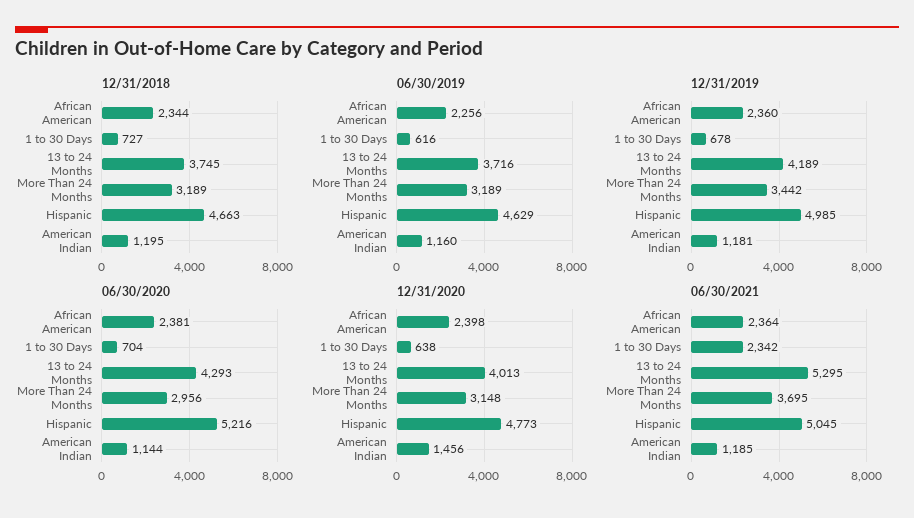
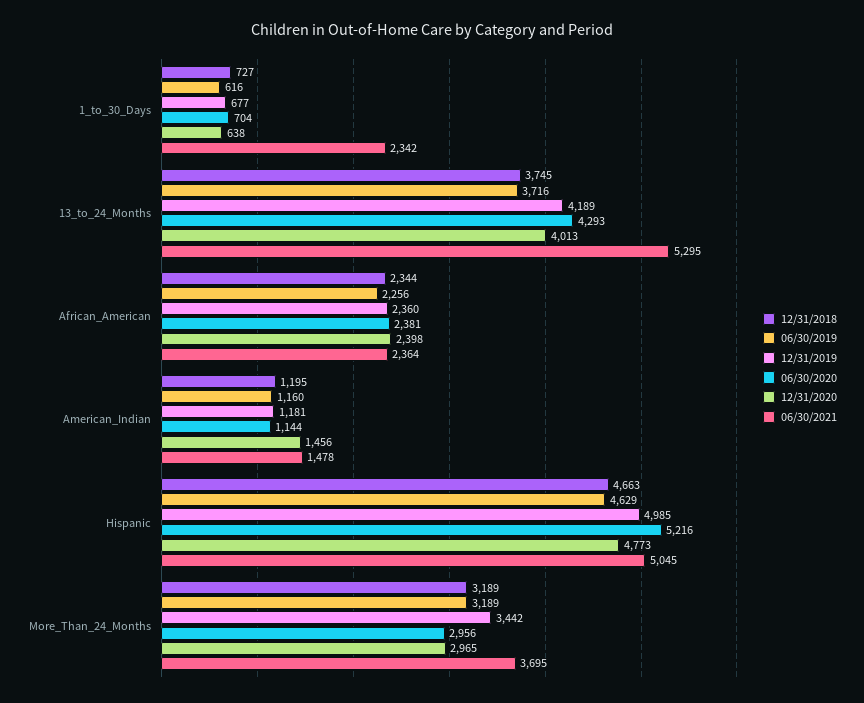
  {
    "12/31/2018": {
      "African American": 2344,
      "1 to 30 Days": 727,
      "13 to 24 Months": 3745,
      "More Than 24 Months": 3189,
      "Hispanic": 4663,
      "American Indian": 1195
    },
    "06/30/2019": {
      "African American": 2256,
      "1 to 30 Days": 616,
      "13 to 24 Months": 3716,
      "More Than 24 Months": 3189,
      "Hispanic": 4629,
      "American Indian": 1160
    },
    "12/31/2019": {
      "African American": 2360,
-     "1 to 30 Days": 678,
+     "1 to 30 Days": 677,
      "13 to 24 Months": 4189,
      "More Than 24 Months": 3442,
      "Hispanic": 4985,
      "American Indian": 1181
    },
    "06/30/2020": {
      "African American": 2381,
      "1 to 30 Days": 704,
      "13 to 24 Months": 4293,
      "More Than 24 Months": 2956,
      "Hispanic": 5216,
      "American Indian": 1144
    },
    "12/31/2020": {
      "African American": 2398,
      "1 to 30 Days": 638,
      "13 to 24 Months": 4013,
-     "More Than 24 Months": 3148,
+     "More Than 24 Months": 2965,
      "Hispanic": 4773,
      "American Indian": 1456
    },
    "06/30/2021": {
      "African American": 2364,
      "1 to 30 Days": 2342,
      "13 to 24 Months": 5295,
      "More Than 24 Months": 3695,
      "Hispanic": 5045,
-     "American Indian": 1185
+     "American Indian": 1478
    }
  }

